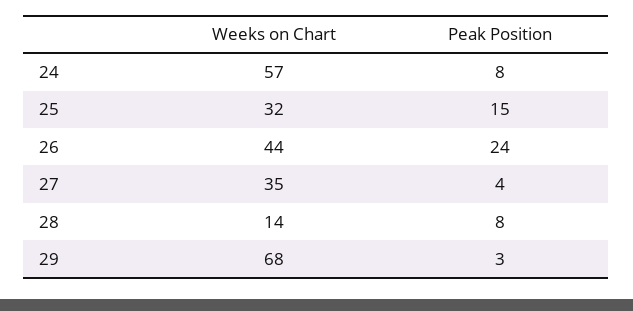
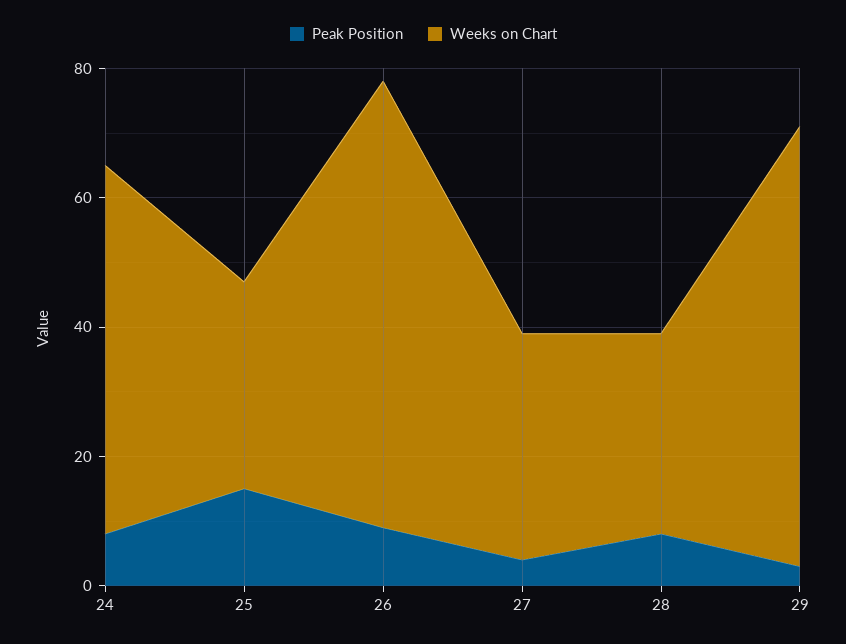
  {
    "Weeks on Chart": {
      "24": 57,
      "25": 32,
-     "26": 44,
+     "26": 70,
      "27": 35,
-     "28": 14,
+     "28": 30,
      "29": 68
    },
    "Peak Position": {
      "24": 8,
      "25": 15,
-     "26": 24,
+     "26": 10,
      "27": 4,
      "28": 8,
      "29": 3
    }
  }

